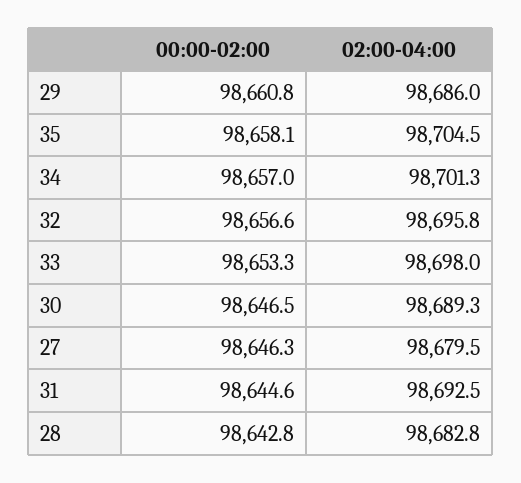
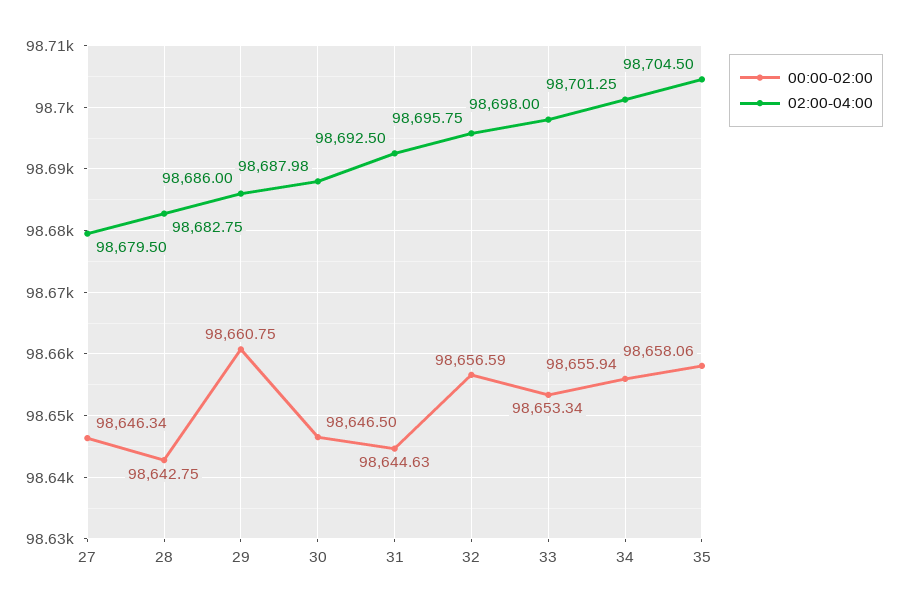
  {
    "00:00-02:00": {
      "29": 98660.75,
      "35": 98658.06,
-     "34": 98657,
+     "34": 98655.94,
      "32": 98656.59,
      "33": 98653.34,
      "30": 98646.5,
      "27": 98646.34,
      "31": 98644.63,
      "28": 98642.75
    },
    "02:00-04:00": {
      "29": 98686,
      "35": 98704.5,
      "34": 98701.25,
      "32": 98695.75,
      "33": 98698,
-     "30": 98689.3,
+     "30": 98687.98,
      "27": 98679.5,
      "31": 98692.5,
      "28": 98682.75
    }
  }

